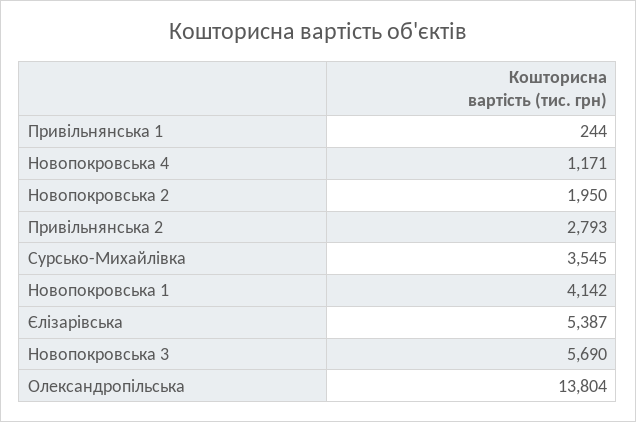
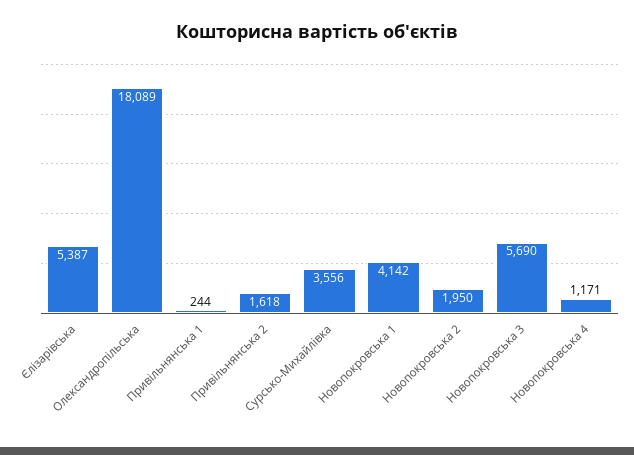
  {
    "Привільнянська 1": 244,
    "Новопокровська 4": 1171,
    "Новопокровська 2": 1950,
-   "Привільнянська 2": 2793,
+   "Привільнянська 2": 1618,
-   "Сурсько-Михайлівка": 3545,
+   "Сурсько-Михайлівка": 3556,
    "Новопокровська 1": 4142,
    "Єлізарівська": 5387,
    "Новопокровська 3": 5690,
-   "Олександропільська": 13804
+   "Олександропільська": 18089
  }

